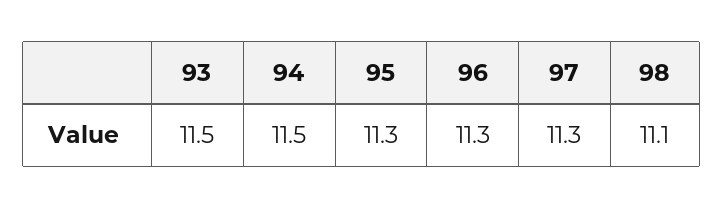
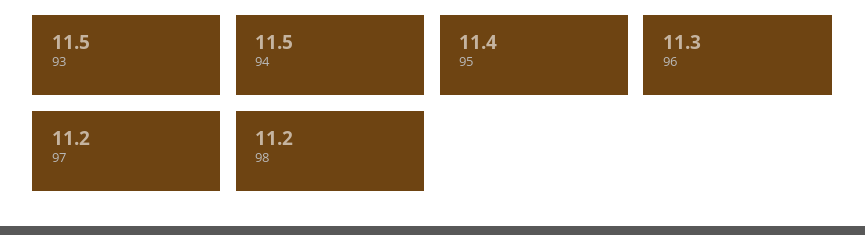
  {
    "93": 11.5,
    "94": 11.5,
-   "95": 11.3,
+   "95": 11.4,
    "96": 11.3,
-   "97": 11.3,
+   "97": 11.2,
-   "98": 11.1
+   "98": 11.2
  }

